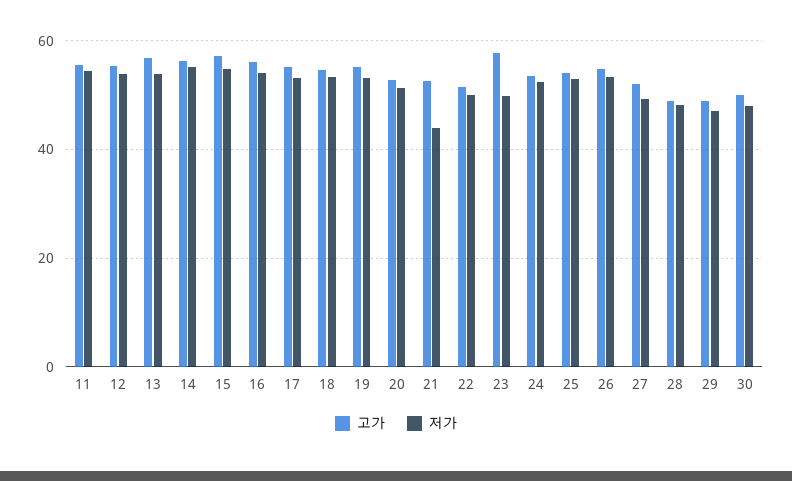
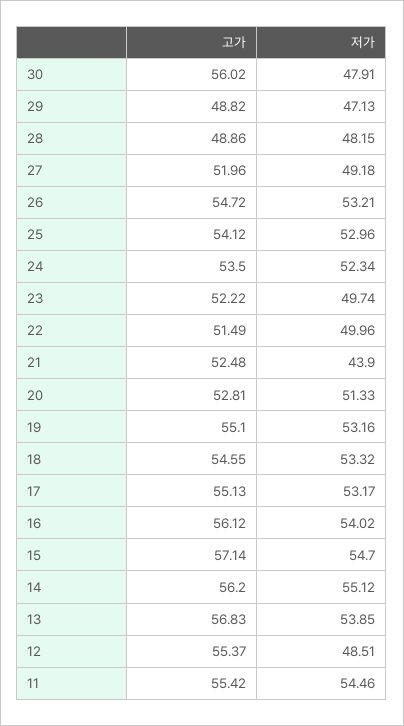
  {
    "고가": {
      "11": 55.42,
      "12": 55.37,
      "13": 56.83,
      "14": 56.2,
      "15": 57.14,
      "16": 56.12,
      "17": 55.13,
      "18": 54.55,
      "19": 55.1,
      "20": 52.81,
      "21": 52.48,
      "22": 51.49,
-     "23": 58,
+     "23": 52.22,
      "24": 53.5,
      "25": 54.12,
      "26": 54.72,
      "27": 51.96,
      "28": 48.86,
      "29": 48.82,
-     "30": 50
+     "30": 56.02
    },
    "저가": {
      "11": 54.46,
-     "12": 54,
+     "12": 48.51,
      "13": 53.85,
      "14": 55.12,
      "15": 54.7,
      "16": 54.02,
      "17": 53.17,
      "18": 53.32,
      "19": 53.16,
      "20": 51.33,
      "21": 43.9,
      "22": 49.96,
      "23": 49.74,
      "24": 52.34,
      "25": 52.96,
      "26": 53.21,
      "27": 49.18,
      "28": 48.15,
      "29": 47.13,
      "30": 47.91
    }
  }

